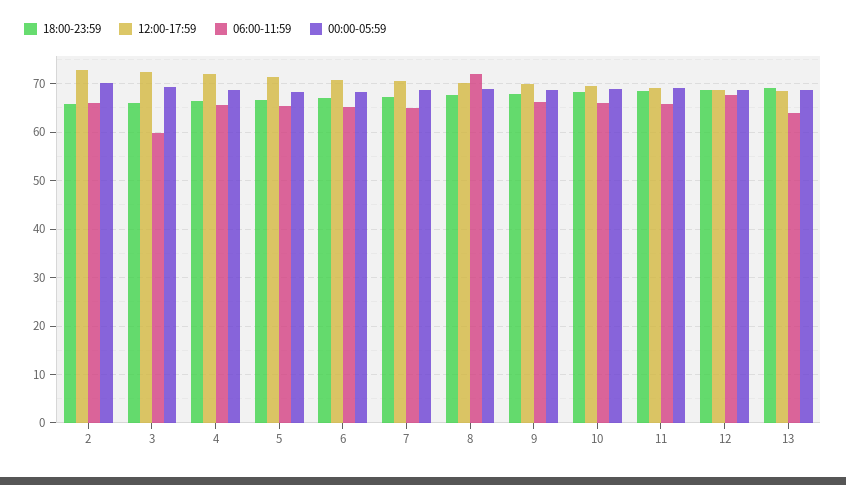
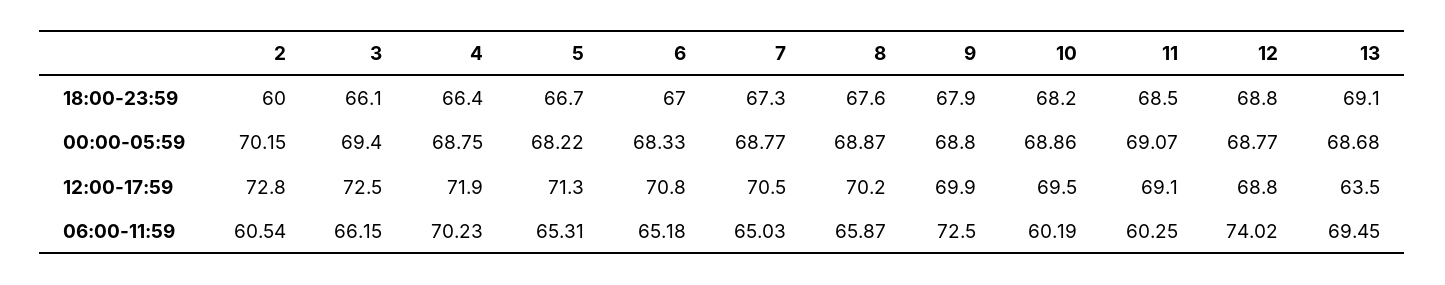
  {
    "18:00-23:59": {
-     "2": 66,
+     "2": 60,
      "3": 66.1,
      "4": 66.4,
      "5": 66.7,
      "6": 67,
      "7": 67.3,
      "8": 67.6,
      "9": 67.9,
      "10": 68.2,
      "11": 68.5,
      "12": 68.8,
      "13": 69.1
    },
    "12:00-17:59": {
      "2": 72.8,
      "3": 72.5,
      "4": 71.9,
      "5": 71.3,
      "6": 70.8,
      "7": 70.5,
      "8": 70.2,
      "9": 69.9,
      "10": 69.5,
      "11": 69.1,
      "12": 68.8,
-     "13": 68
+     "13": 63.5
    },
    "06:00-11:59": {
-     "2": 66,
+     "2": 60.54,
-     "3": 60,
+     "3": 66.15,
-     "4": 66,
+     "4": 70.23,
      "5": 65.31,
      "6": 65.18,
      "7": 65.03,
-     "8": 72,
+     "8": 65.87,
-     "9": 66,
+     "9": 72.5,
-     "10": 66,
+     "10": 60.19,
-     "11": 66,
+     "11": 60.25,
-     "12": 68,
+     "12": 74.02,
-     "13": 64
+     "13": 69.45
    },
    "00:00-05:59": {
      "2": 70.15,
      "3": 69.4,
      "4": 68.75,
      "5": 68.22,
      "6": 68.33,
      "7": 68.77,
      "8": 68.87,
      "9": 68.8,
      "10": 68.86,
      "11": 69.07,
      "12": 68.77,
      "13": 68.68
    }
  }

